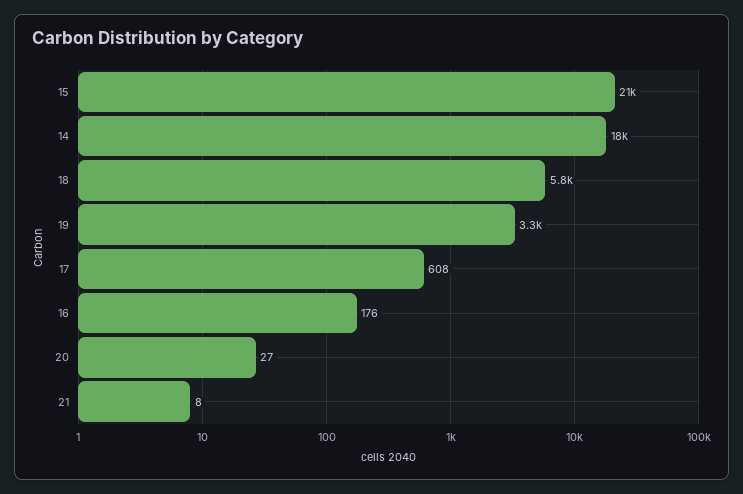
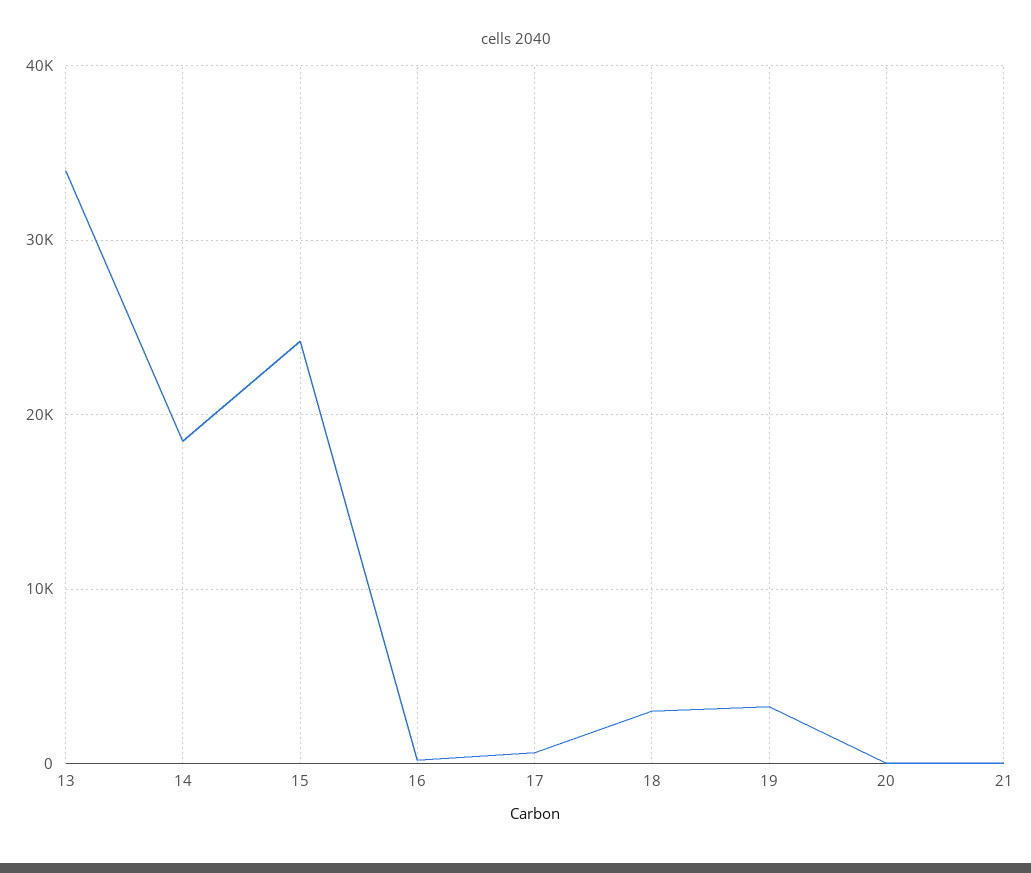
  {
-   "15": 21000,
+   "15": 24000,
    "14": 18000,
-   "18": 5800,
+   "18": 3000,
    "19": 3300,
    "17": 608,
    "16": 176,
    "20": 27,
-   "21": 8
+   "21": 8,
+   "13": 34000
  }

